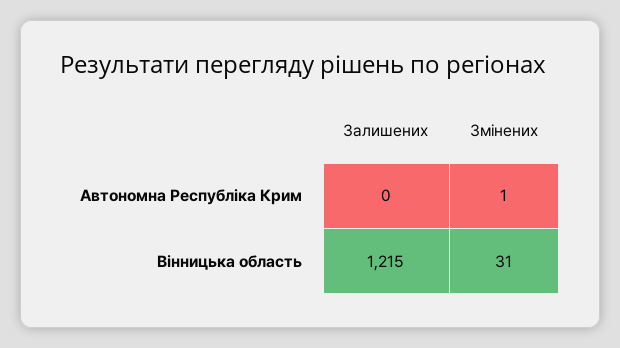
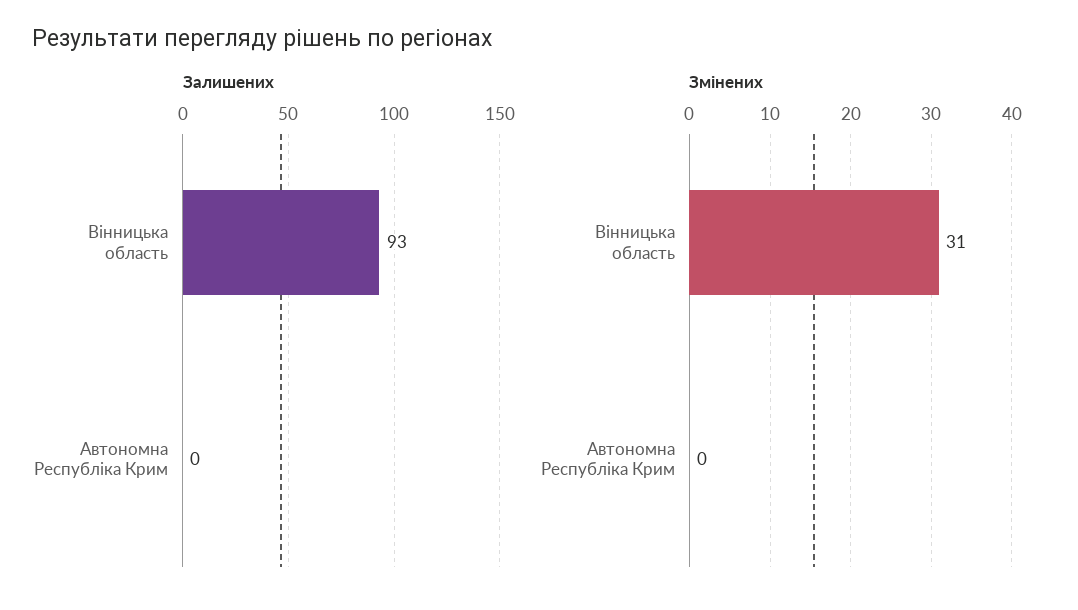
  {
    "Залишених": {
      "Автономна Республіка Крим": 0,
-     "Вінницька область": 1215
+     "Вінницька область": 93
    },
    "Змінених": {
-     "Автономна Республіка Крим": 1,
+     "Автономна Республіка Крим": 0,
      "Вінницька область": 31
    }
  }

